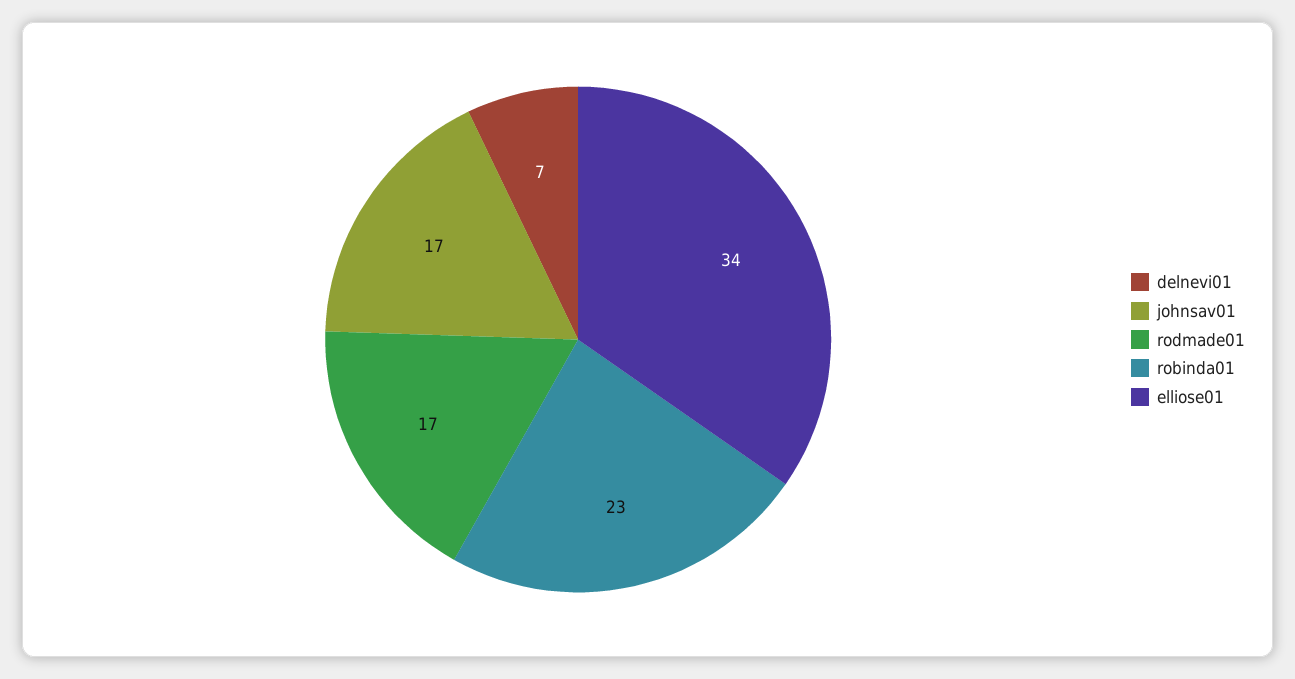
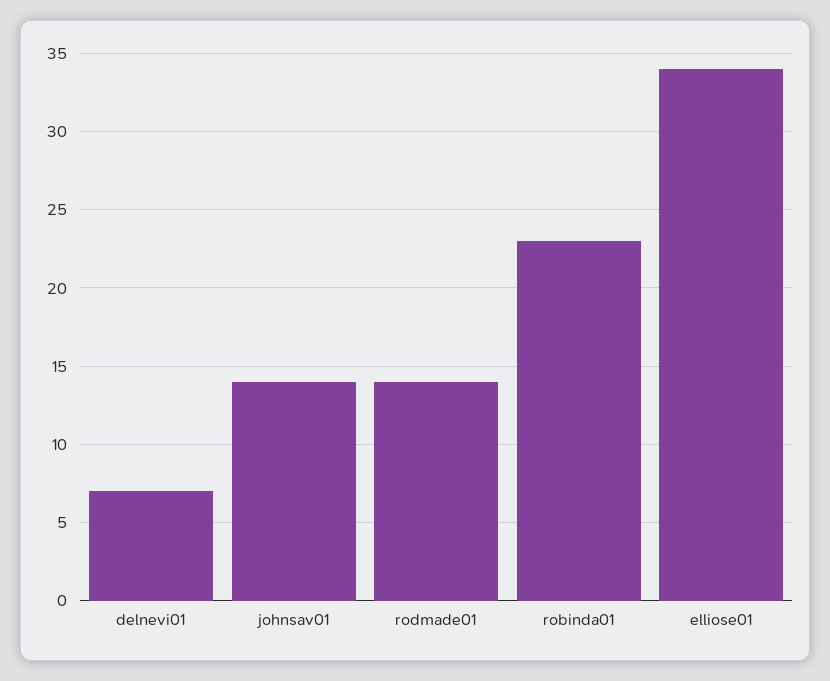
  {
    "delnevi01": 7,
-   "johnsav01": 17,
+   "johnsav01": 14,
-   "rodmade01": 17,
+   "rodmade01": 14,
    "robinda01": 23,
    "elliose01": 34
  }

